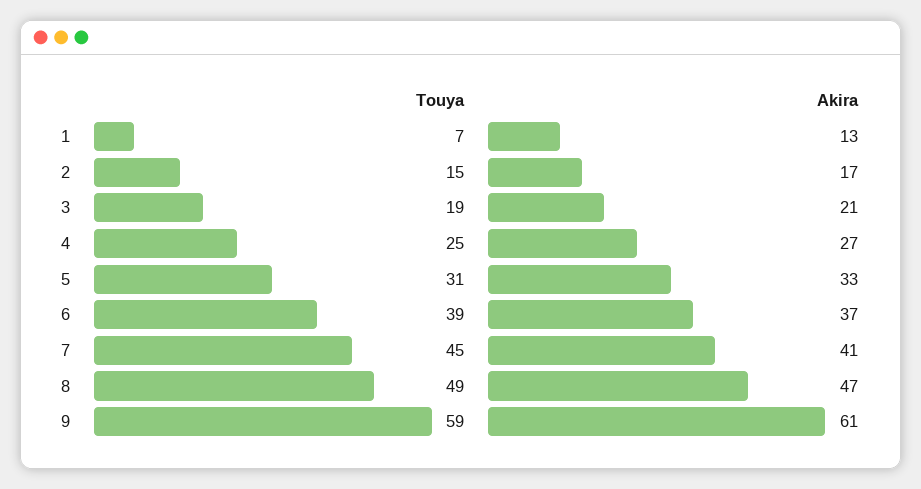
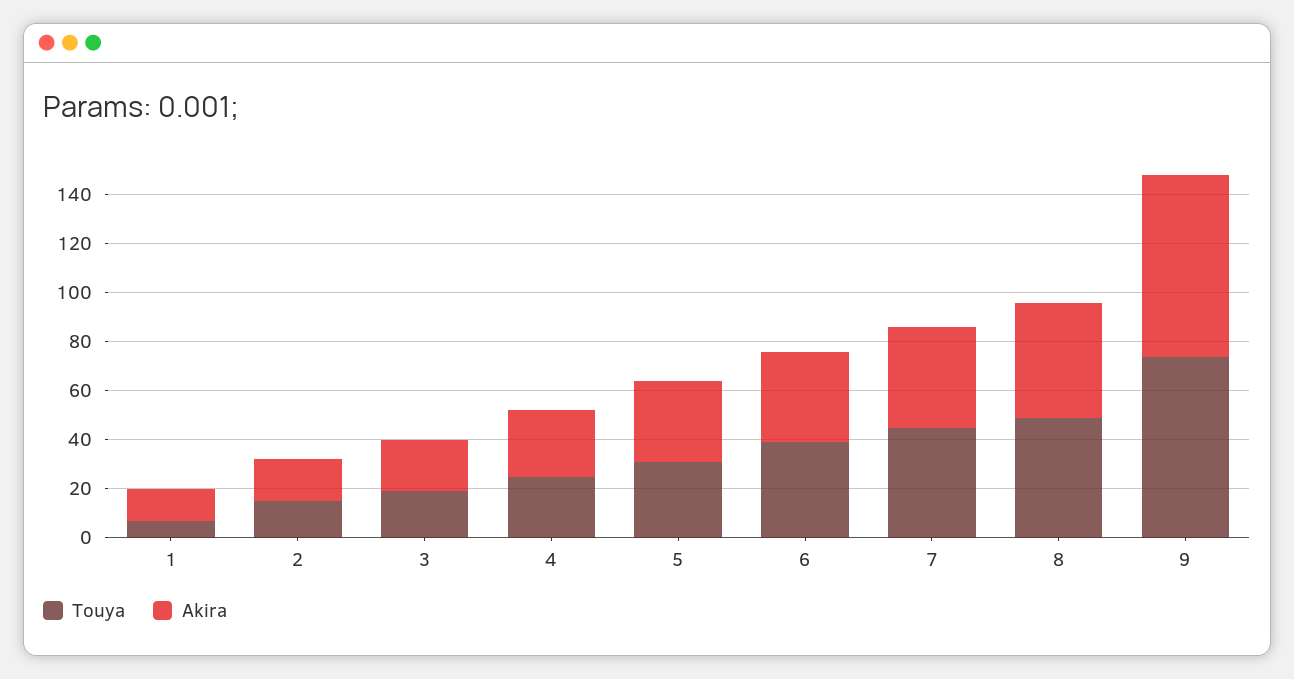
  {
    "Touya": {
      "1": 7,
      "2": 15,
      "3": 19,
      "4": 25,
      "5": 31,
      "6": 39,
      "7": 45,
      "8": 49,
-     "9": 59
+     "9": 75
    },
    "Akira": {
      "1": 13,
      "2": 17,
      "3": 21,
      "4": 27,
      "5": 33,
      "6": 37,
      "7": 41,
      "8": 47,
-     "9": 61
+     "9": 75
    }
  }

